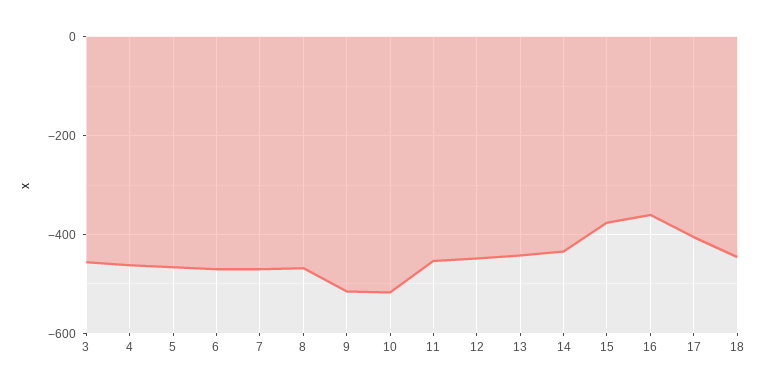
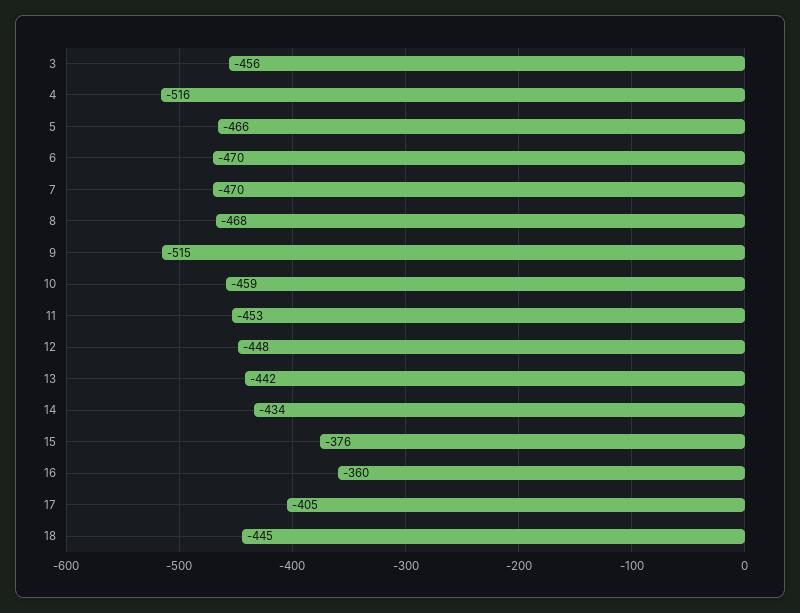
  {
    "3": -456,
-   "4": -460,
+   "4": -516,
    "5": -466,
    "6": -470,
    "7": -470,
    "8": -468,
    "9": -515,
-   "10": -520,
+   "10": -459,
    "11": -453,
    "12": -448,
    "13": -442,
    "14": -434,
    "15": -376,
    "16": -360,
    "17": -405,
    "18": -445
  }

